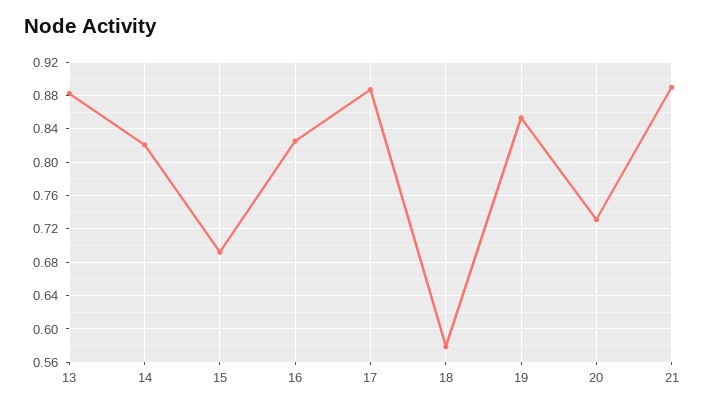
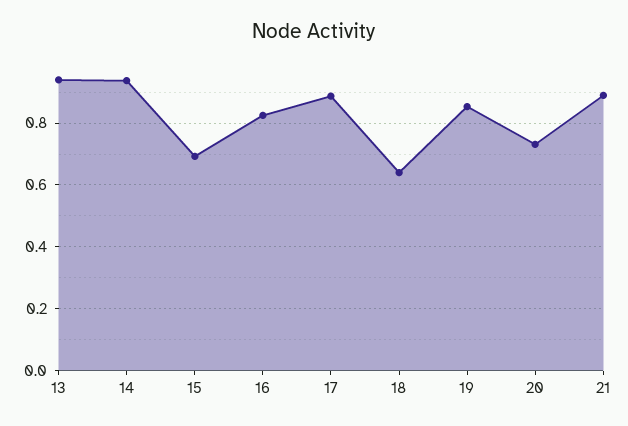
  {
-   "13": 0.88,
+   "13": 0.94,
-   "14": 0.82,
+   "14": 0.94,
    "15": 0.69,
    "16": 0.83,
    "17": 0.89,
-   "18": 0.58,
+   "18": 0.64,
    "19": 0.85,
    "20": 0.73,
    "21": 0.89
  }

